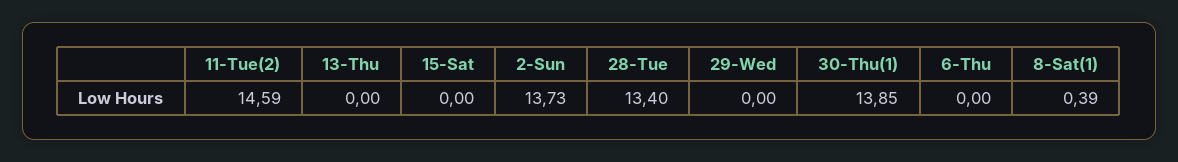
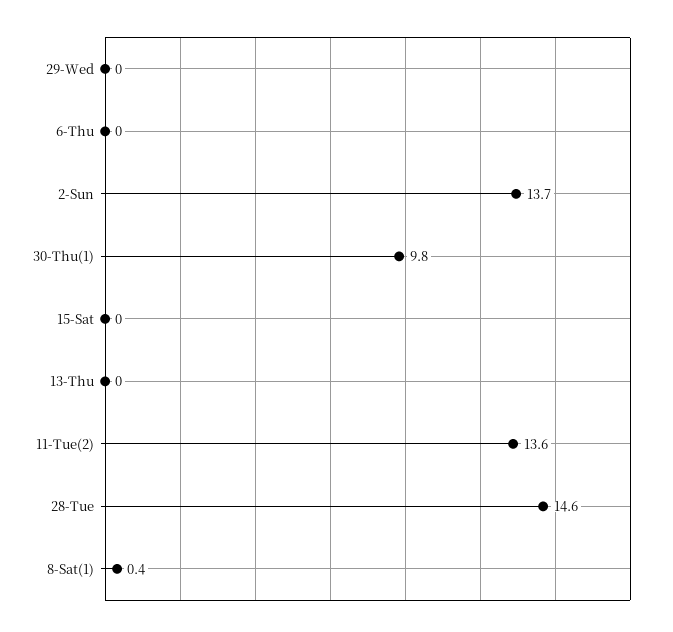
  {
-   "11-Tue(2)": 14.59,
+   "11-Tue(2)": 13.6,
    "13-Thu": 0,
    "15-Sat": 0,
    "2-Sun": 13.73,
-   "28-Tue": 13.4,
+   "28-Tue": 14.6,
    "29-Wed": 0,
-   "30-Thu(1)": 13.85,
+   "30-Thu(1)": 9.8,
    "6-Thu": 0,
    "8-Sat(1)": 0.39
  }

